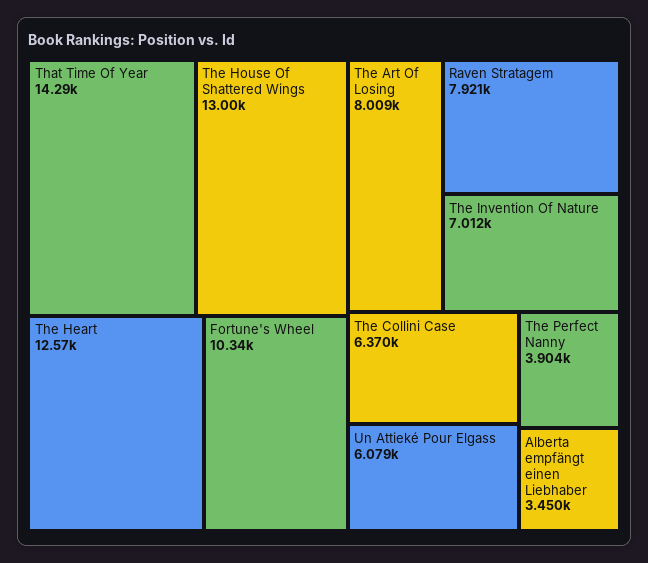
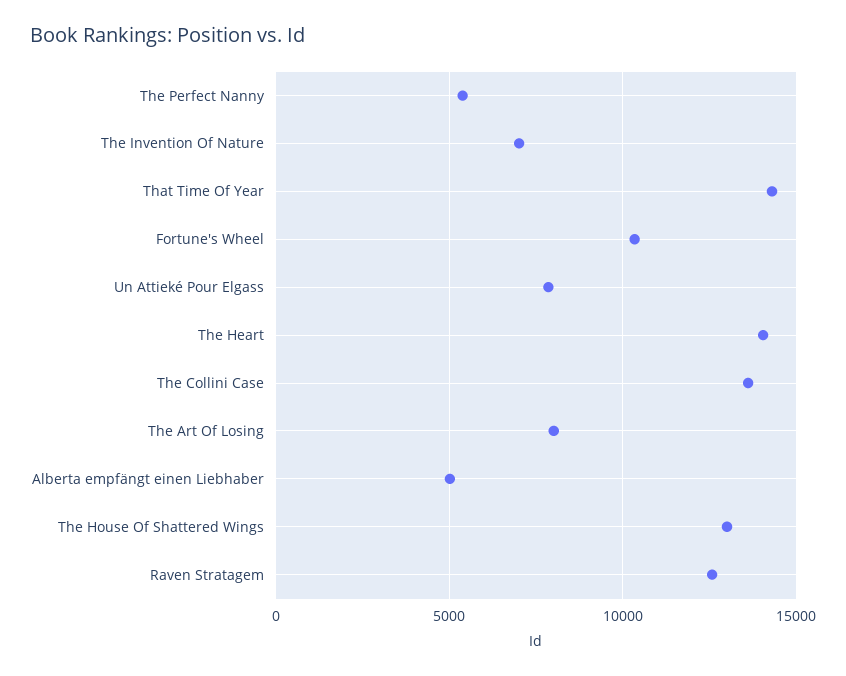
  {
    "That Time Of Year": 14290,
    "The House Of Shattered Wings": 13000,
-   "The Heart": 12570,
+   "The Heart": 14000,
    "Fortune's Wheel": 10340,
    "The Art Of Losing": 8009,
-   "Raven Stratagem": 7921,
+   "Raven Stratagem": 12500,
    "The Invention Of Nature": 7012,
-   "The Collini Case": 6370,
+   "The Collini Case": 13500,
-   "Un Attieké Pour Elgass": 6079,
+   "Un Attieké Pour Elgass": 8000,
-   "The Perfect Nanny": 3904,
+   "The Perfect Nanny": 5500,
-   "Alberta empfängt einen Liebhaber": 3450
+   "Alberta empfängt einen Liebhaber": 5000
  }

